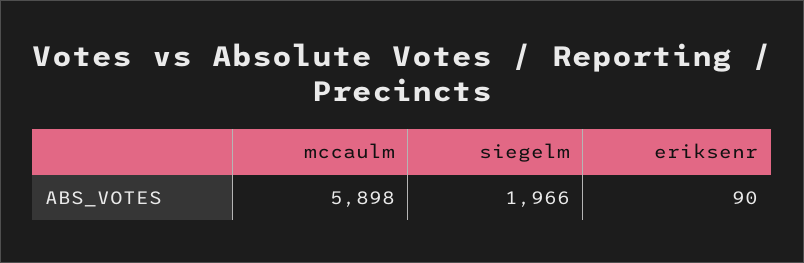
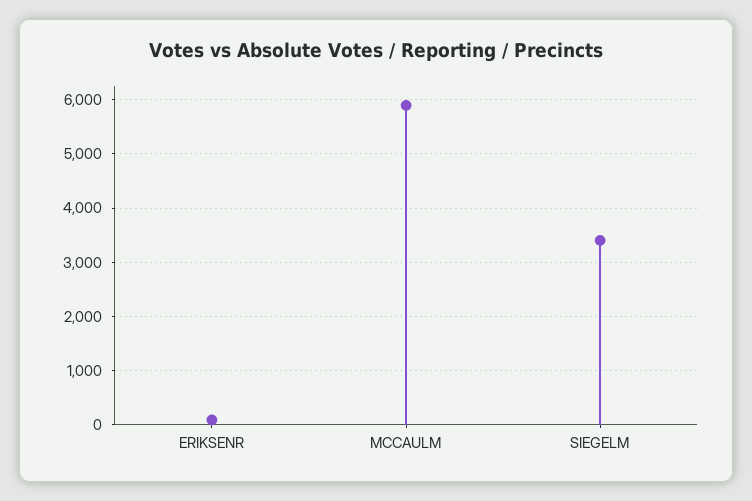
  {
    "mccaulm": 5898,
-   "siegelm": 1966,
+   "siegelm": 3400,
    "eriksenr": 90
  }

